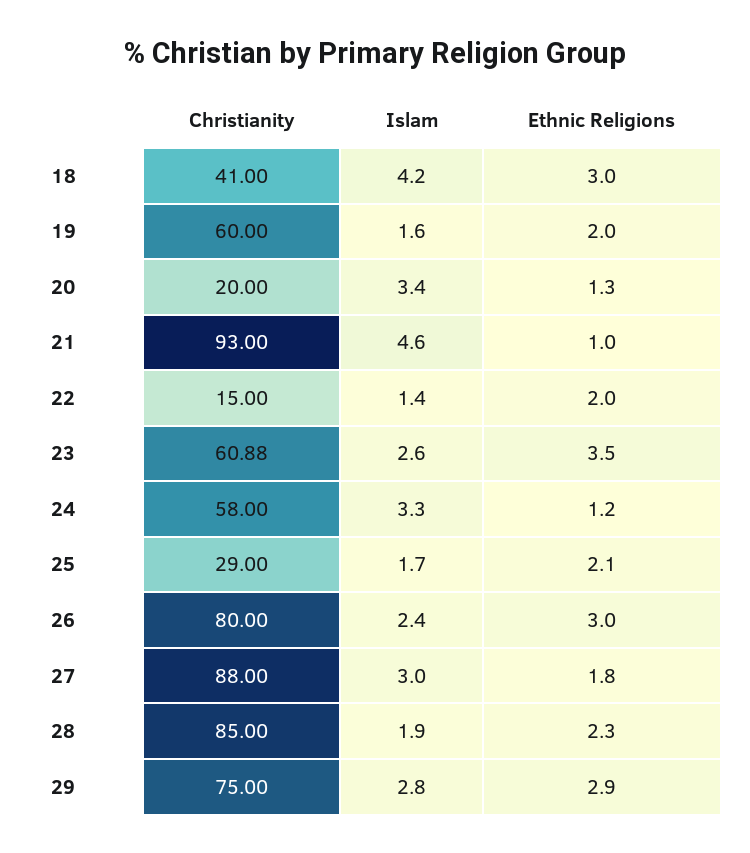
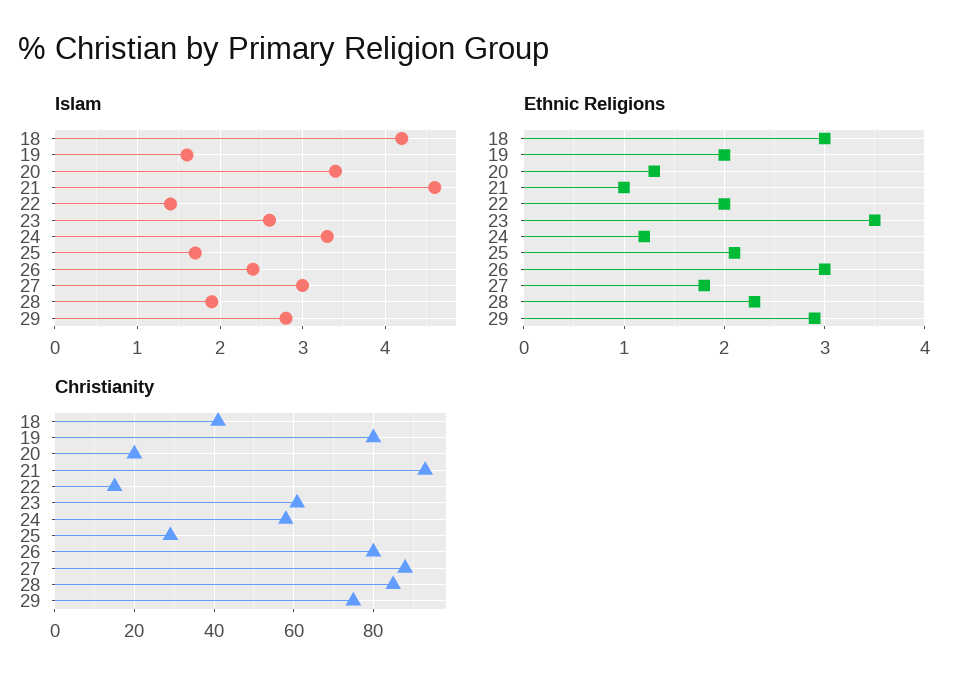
  {
    "Christianity": {
      "18": 41,
-     "19": 60,
+     "19": 80,
      "20": 20,
      "21": 93,
      "22": 15,
      "23": 60.88,
      "24": 58,
      "25": 29,
      "26": 80,
      "27": 88,
      "28": 85,
      "29": 75
    },
    "Islam": {
      "18": 4.2,
      "19": 1.6,
      "20": 3.4,
      "21": 4.6,
      "22": 1.4,
      "23": 2.6,
      "24": 3.3,
      "25": 1.7,
      "26": 2.4,
      "27": 3,
      "28": 1.9,
      "29": 2.8
    },
    "Ethnic Religions": {
      "18": 3,
      "19": 2,
      "20": 1.3,
      "21": 1,
      "22": 2,
      "23": 3.5,
      "24": 1.2,
      "25": 2.1,
      "26": 3,
      "27": 1.8,
      "28": 2.3,
      "29": 2.9
    }
  }

